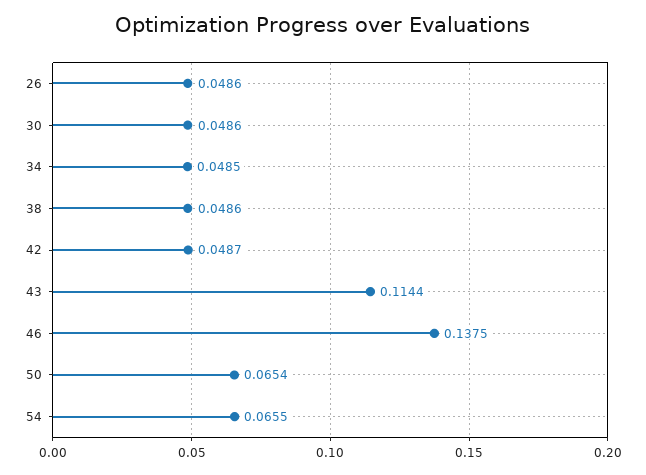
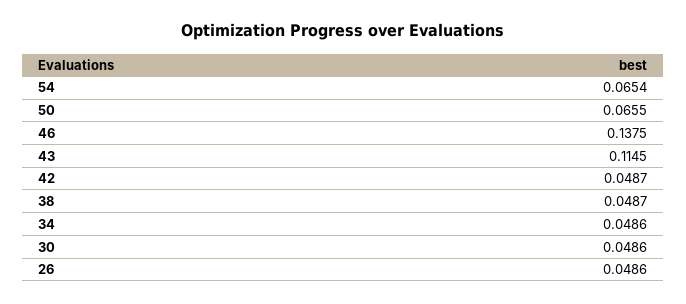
  {
    "26": 0.0486,
    "30": 0.0486,
-   "34": 0.0485,
+   "34": 0.0486,
-   "38": 0.0486,
+   "38": 0.0487,
    "42": 0.0487,
-   "43": 0.1144,
+   "43": 0.1145,
    "46": 0.1375,
-   "50": 0.0654,
+   "50": 0.0655,
-   "54": 0.0655
+   "54": 0.0654
  }

